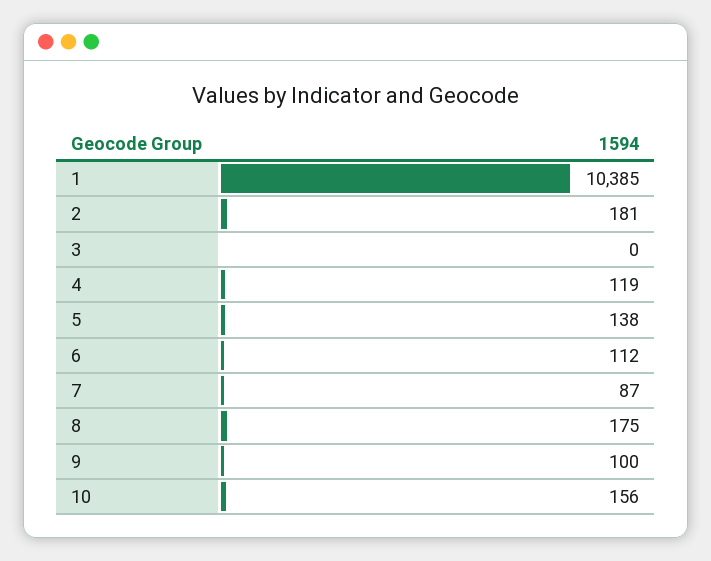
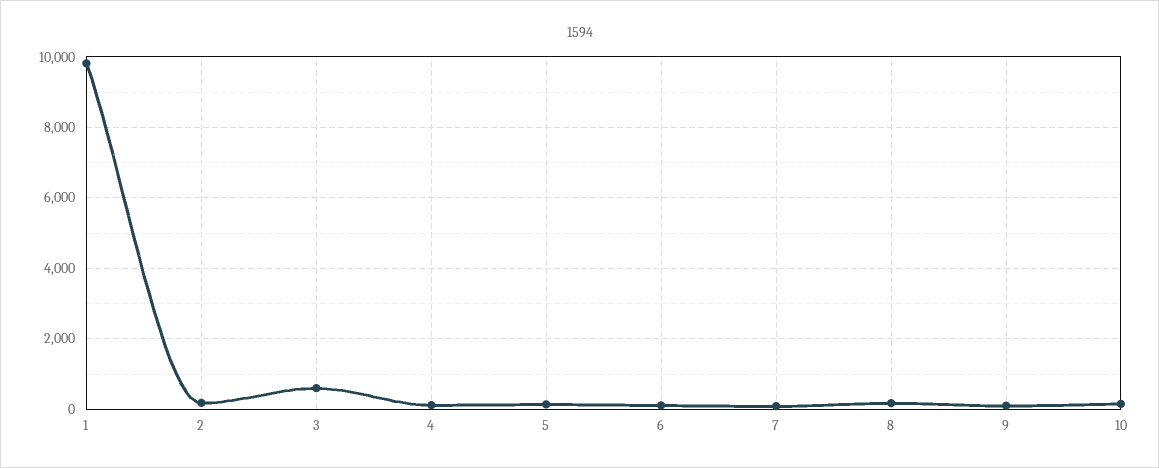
  {
-   "1": 10385,
+   "1": 9800,
    "2": 181,
-   "3": 0,
+   "3": 600,
    "4": 119,
    "5": 138,
    "6": 112,
    "7": 87,
    "8": 175,
    "9": 100,
    "10": 156
  }

